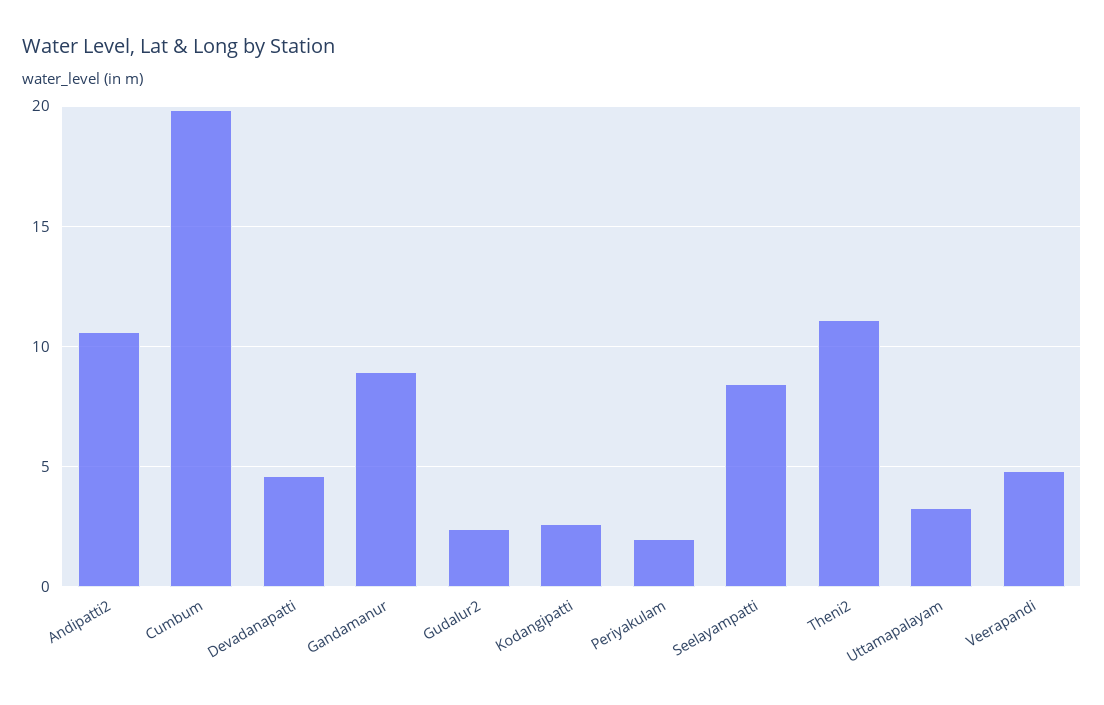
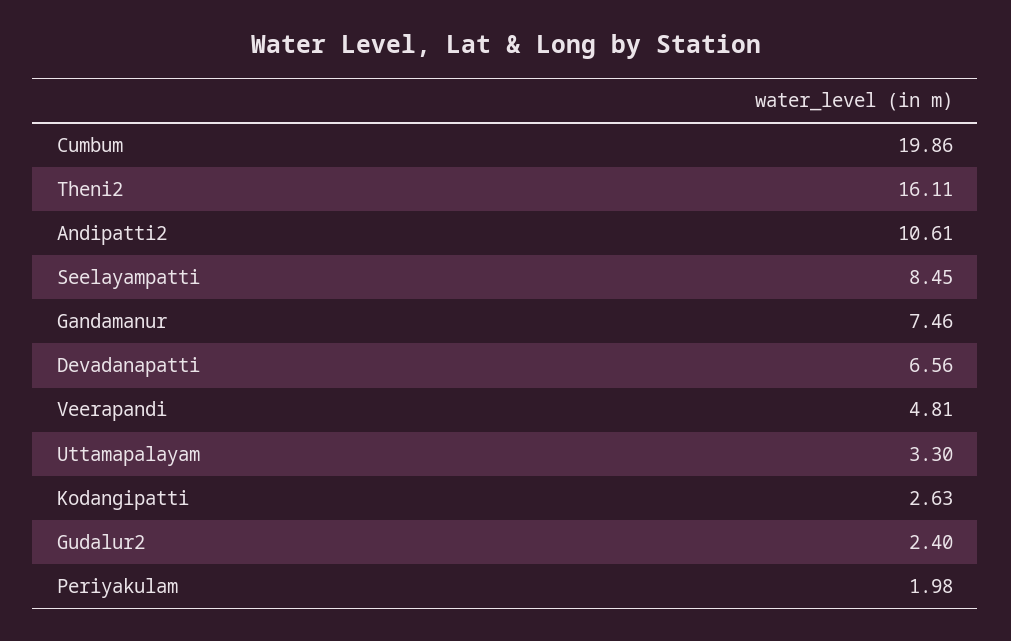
  {
    "Andipatti2": 10.61,
    "Cumbum": 19.86,
-   "Devadanapatti": 4.5,
+   "Devadanapatti": 6.56,
-   "Gandamanur": 9,
+   "Gandamanur": 7.46,
    "Gudalur2": 2.4,
    "Kodangipatti": 2.63,
    "Periyakulam": 1.98,
    "Seelayampatti": 8.45,
-   "Theni2": 11,
+   "Theni2": 16.11,
    "Uttamapalayam": 3.3,
    "Veerapandi": 4.81
  }

